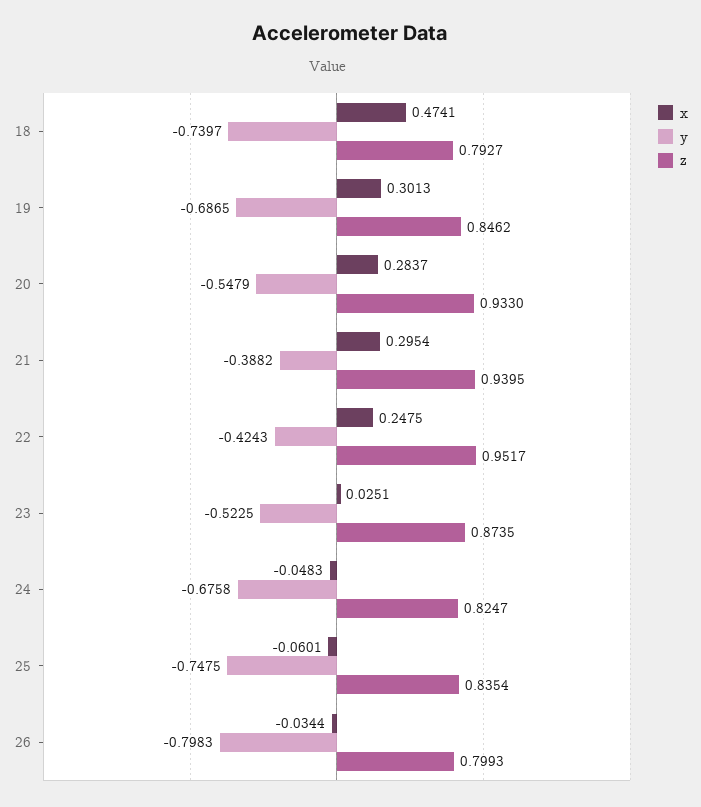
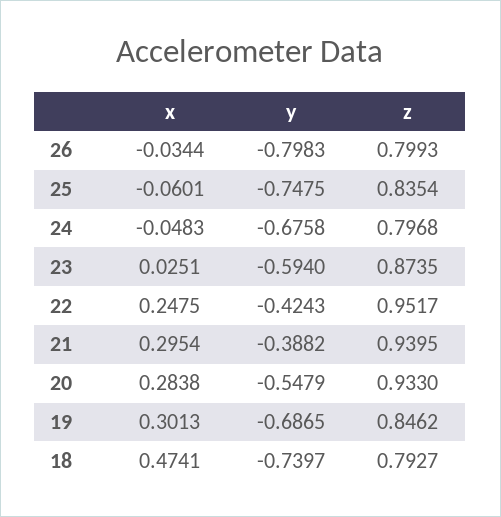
  {
    "x": {
      "18": 0.4741,
      "19": 0.3013,
-     "20": 0.2837,
+     "20": 0.2838,
      "21": 0.2954,
      "22": 0.2475,
      "23": 0.0251,
      "24": -0.0483,
      "25": -0.0601,
      "26": -0.0344
    },
    "y": {
      "18": -0.7397,
      "19": -0.6865,
      "20": -0.5479,
      "21": -0.3882,
      "22": -0.4243,
-     "23": -0.5225,
+     "23": -0.594,
      "24": -0.6758,
      "25": -0.7475,
      "26": -0.7983
    },
    "z": {
      "18": 0.7927,
      "19": 0.8462,
      "20": 0.933,
      "21": 0.9395,
      "22": 0.9517,
      "23": 0.8735,
-     "24": 0.8247,
+     "24": 0.7968,
      "25": 0.8354,
      "26": 0.7993
    }
  }

